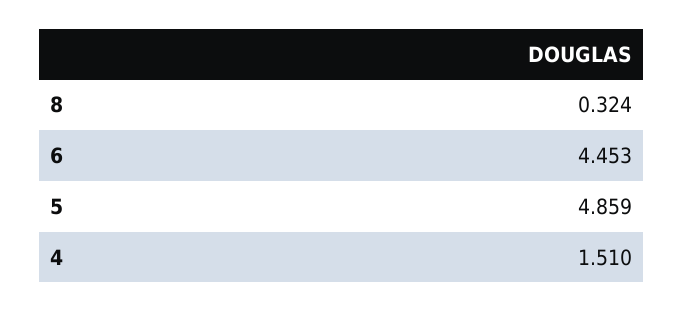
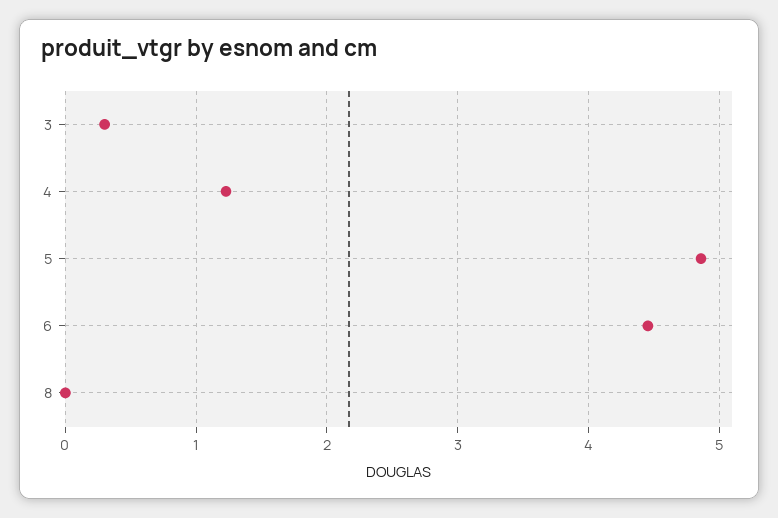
  {
-   "8": 0.324,
+   "8": 0,
    "6": 4.453,
    "5": 4.859,
-   "4": 1.51
+   "4": 1.2,
+   "3": 0.3
  }

